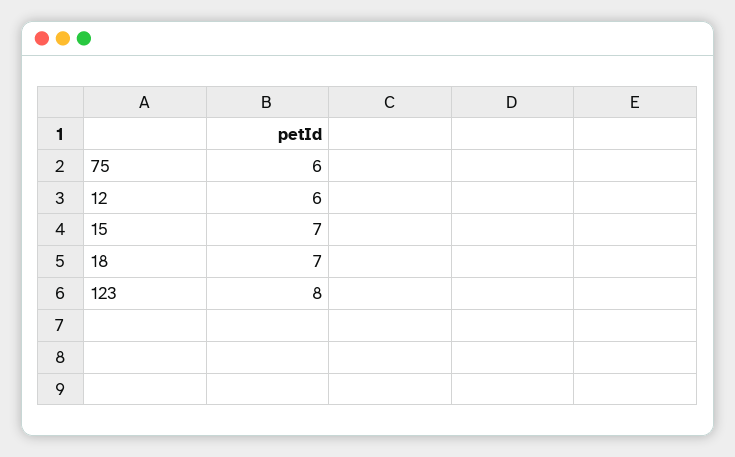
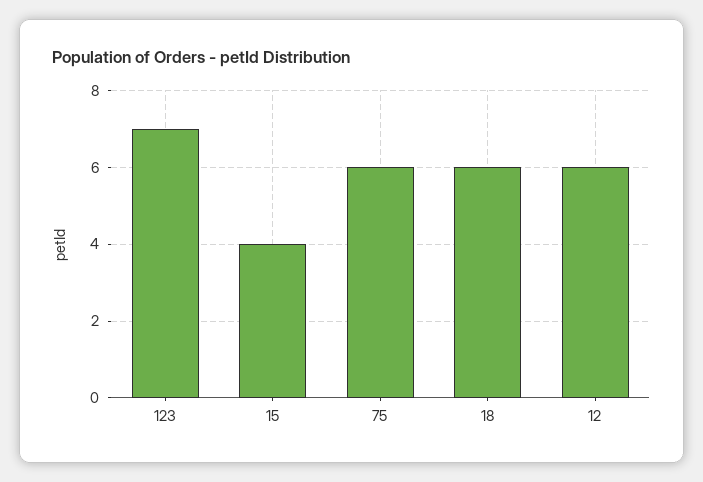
  {
    "75": 6,
    "12": 6,
-   "15": 7,
+   "15": 4,
-   "18": 7,
+   "18": 6,
-   "123": 8
+   "123": 7
  }

